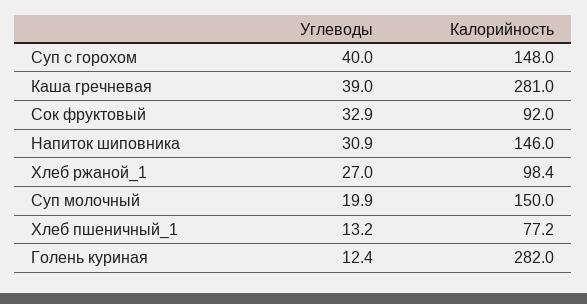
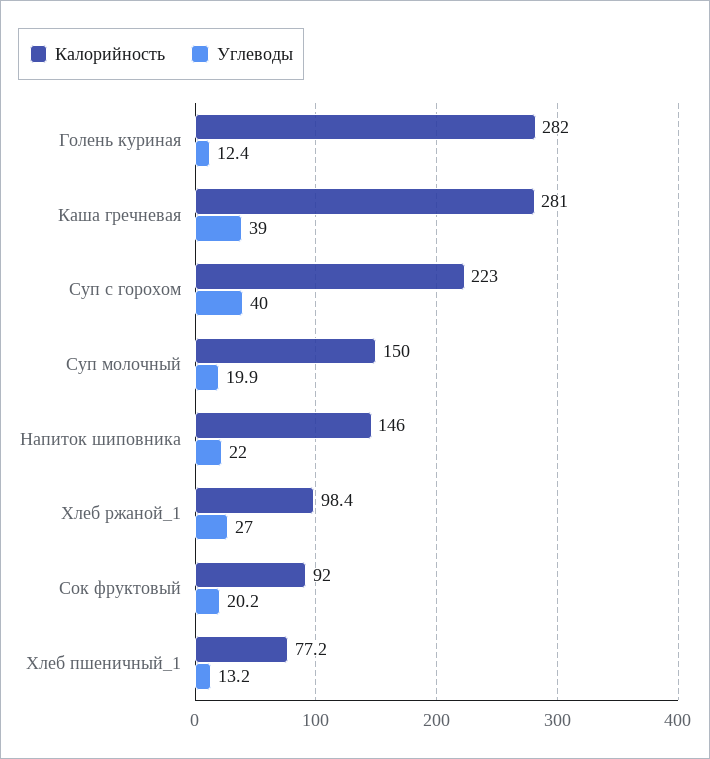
  {
    "Углеводы": {
      "Суп с горохом": 40,
      "Каша гречневая": 39,
-     "Сок фруктовый": 32.9,
+     "Сок фруктовый": 20.2,
-     "Напиток шиповника": 30.9,
+     "Напиток шиповника": 22,
      "Хлеб ржаной_1": 27,
      "Суп молочный": 19.9,
      "Хлеб пшеничный_1": 13.2,
      "Голень куриная": 12.4
    },
    "Калорийность": {
-     "Суп с горохом": 148,
+     "Суп с горохом": 223,
      "Каша гречневая": 281,
      "Сок фруктовый": 92,
      "Напиток шиповника": 146,
      "Хлеб ржаной_1": 98.4,
      "Суп молочный": 150,
      "Хлеб пшеничный_1": 77.2,
      "Голень куриная": 282
    }
  }

